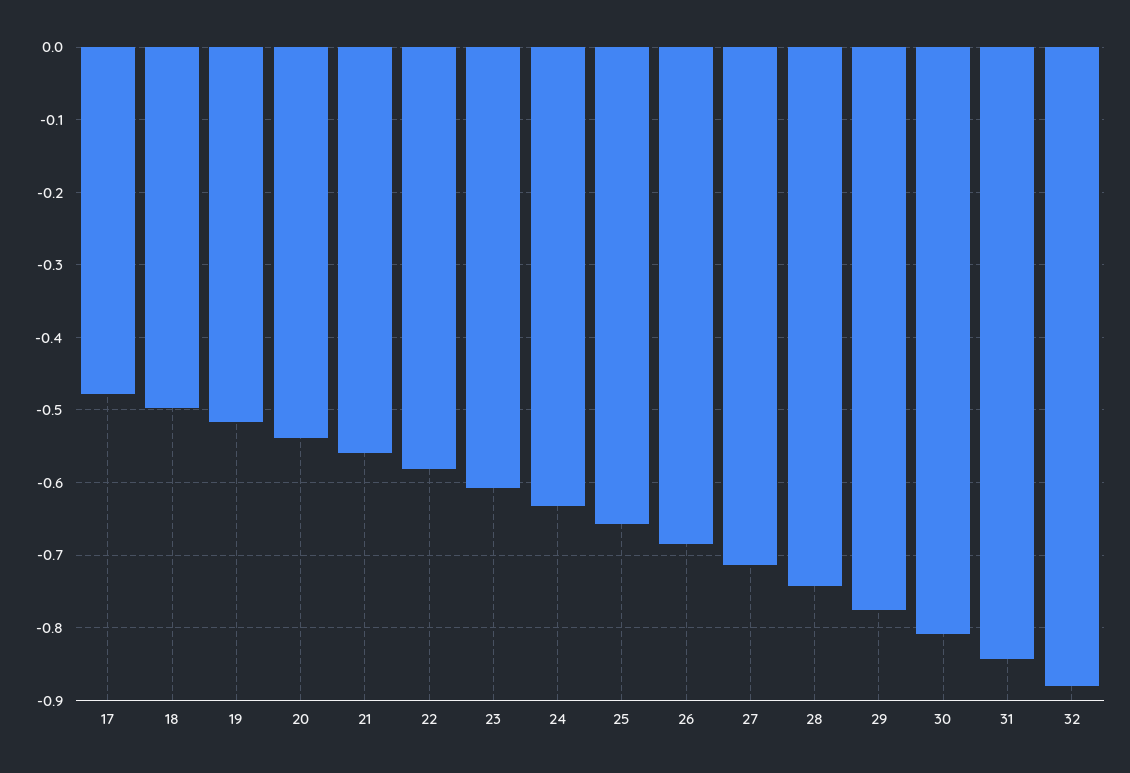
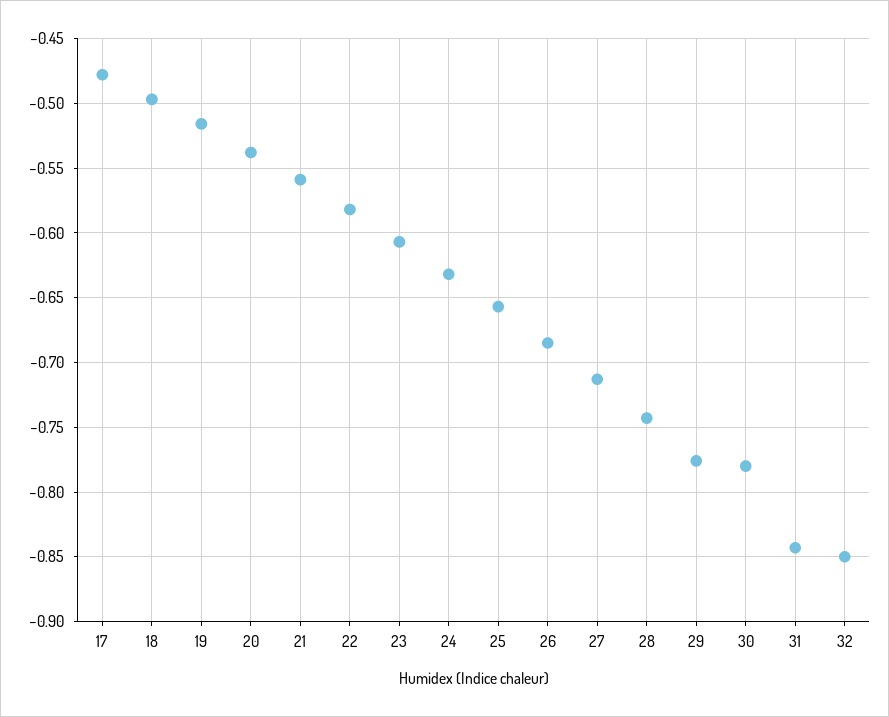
  {
    "17": -0.48,
    "18": -0.495,
    "19": -0.515,
    "20": -0.54,
    "21": -0.56,
    "22": -0.58,
    "23": -0.605,
    "24": -0.63,
    "25": -0.655,
    "26": -0.685,
    "27": -0.715,
    "28": -0.745,
    "29": -0.775,
-   "30": -0.81,
+   "30": -0.78,
    "31": -0.845,
-   "32": -0.88
+   "32": -0.85
  }

